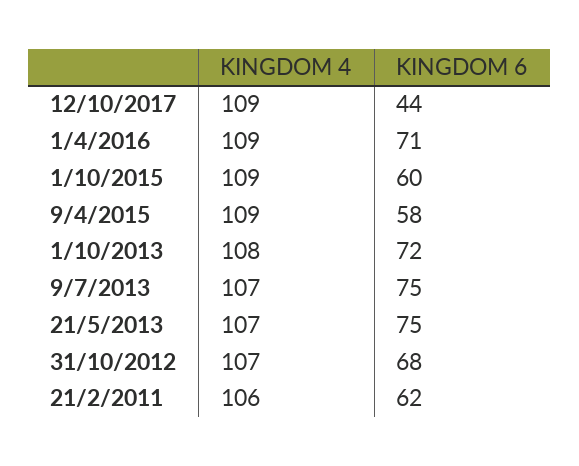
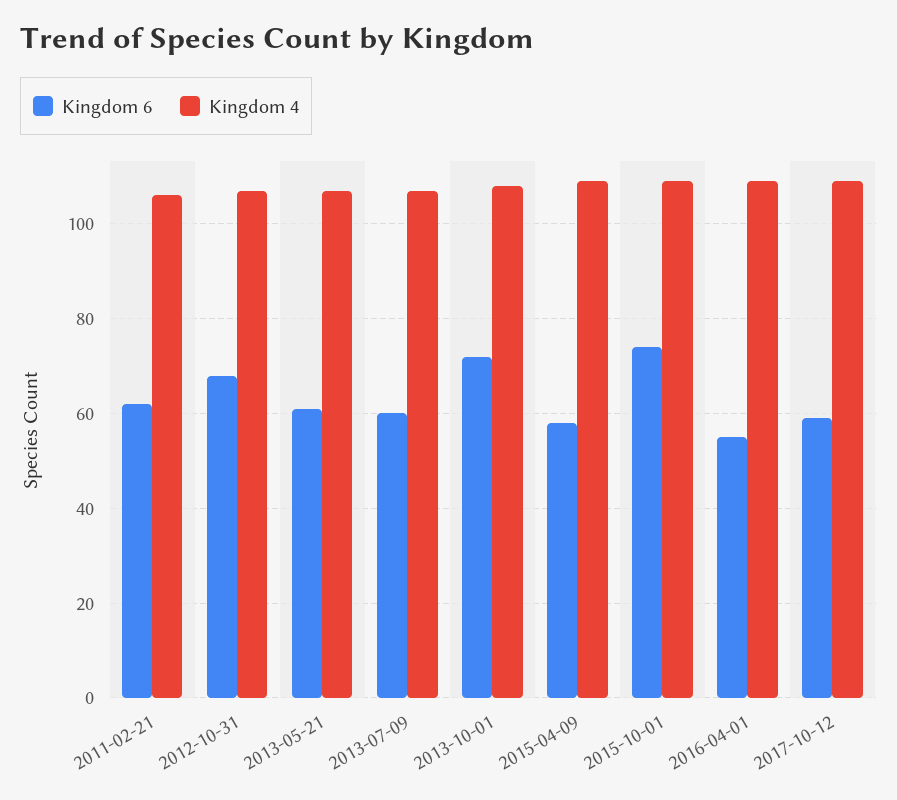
  {
    "KINGDOM 4": {
      "12/10/2017": 109,
      "1/4/2016": 109,
      "1/10/2015": 109,
      "9/4/2015": 109,
      "1/10/2013": 108,
      "9/7/2013": 107,
      "21/5/2013": 107,
      "31/10/2012": 107,
      "21/2/2011": 106
    },
    "KINGDOM 6": {
-     "12/10/2017": 44,
+     "12/10/2017": 60,
-     "1/4/2016": 71,
+     "1/4/2016": 55,
-     "1/10/2015": 60,
+     "1/10/2015": 75,
      "9/4/2015": 58,
      "1/10/2013": 72,
-     "9/7/2013": 75,
+     "9/7/2013": 60,
-     "21/5/2013": 75,
+     "21/5/2013": 60,
      "31/10/2012": 68,
      "21/2/2011": 62
    }
  }

